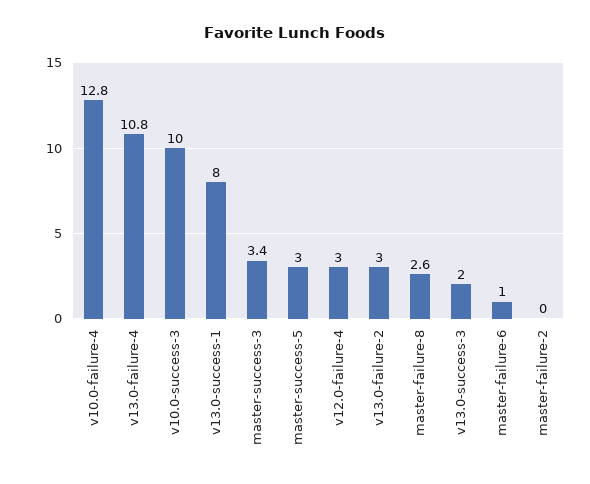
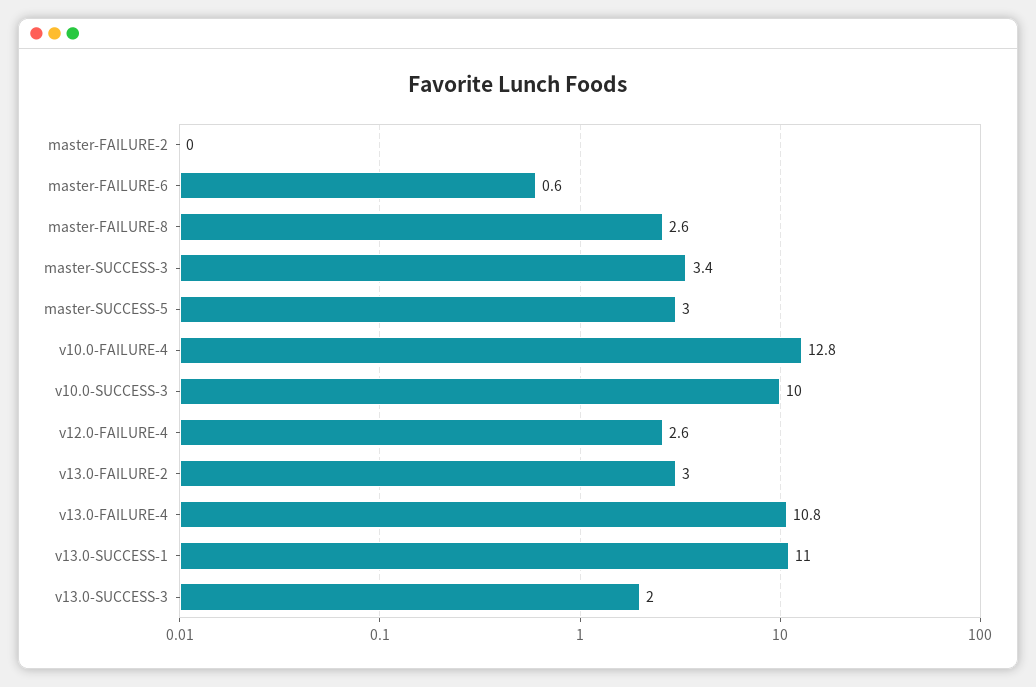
  {
    "v10.0-failure-4": 12.8,
    "v13.0-failure-4": 10.8,
    "v10.0-success-3": 10,
-   "v13.0-success-1": 8,
+   "v13.0-success-1": 11,
    "master-success-3": 3.4,
    "master-success-5": 3,
-   "v12.0-failure-4": 3,
+   "v12.0-failure-4": 2.6,
    "v13.0-failure-2": 3,
    "master-failure-8": 2.6,
    "v13.0-success-3": 2,
-   "master-failure-6": 1,
+   "master-failure-6": 0.6,
    "master-failure-2": 0
  }

